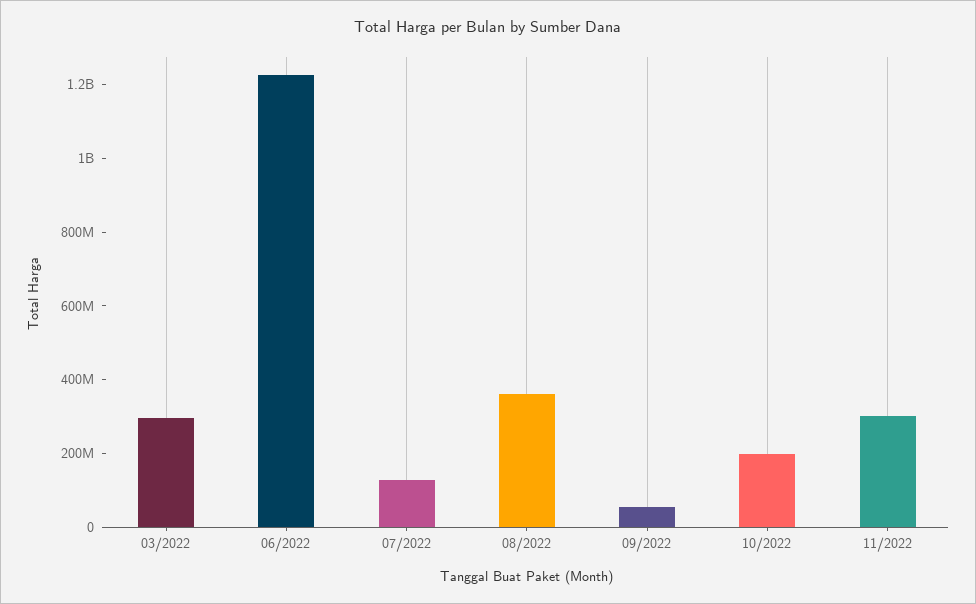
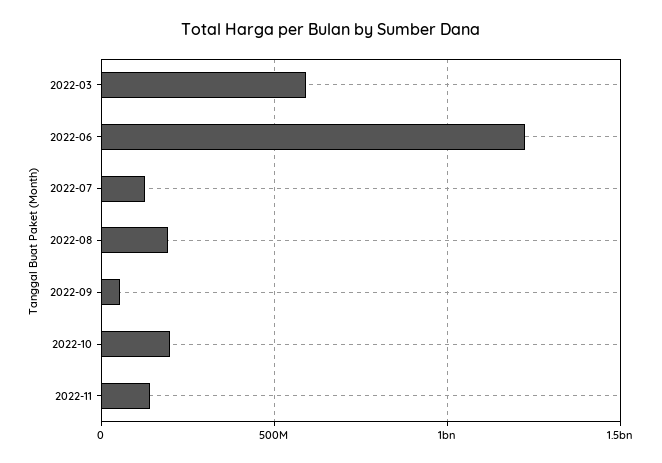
  {
-   "03/2022": 300000000,
+   "03/2022": 600000000,
    "06/2022": 1200000000,
    "07/2022": 150000000,
-   "08/2022": 350000000,
+   "08/2022": 200000000,
    "09/2022": 50000000,
    "10/2022": 200000000,
-   "11/2022": 300000000
+   "11/2022": 150000000
  }

